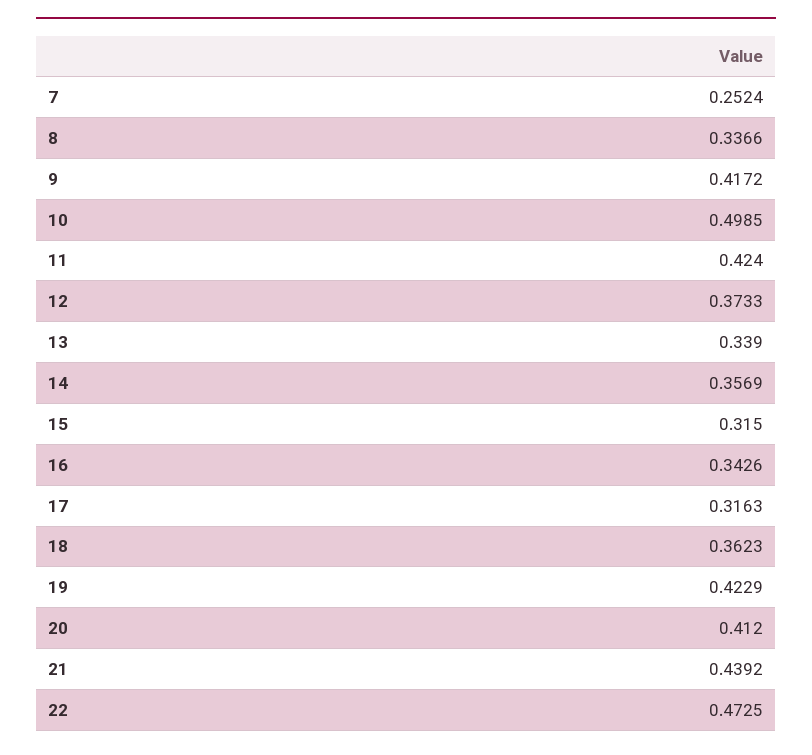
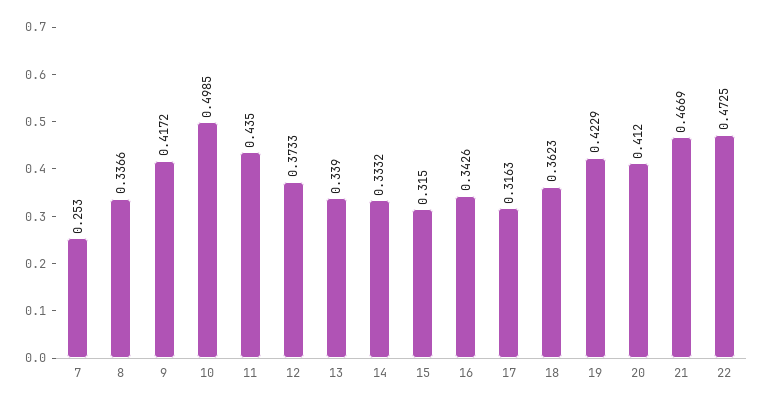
  {
-   "7": 0.2524,
+   "7": 0.253,
    "8": 0.3366,
    "9": 0.4172,
    "10": 0.4985,
-   "11": 0.424,
+   "11": 0.435,
    "12": 0.3733,
    "13": 0.339,
-   "14": 0.3569,
+   "14": 0.3332,
    "15": 0.315,
    "16": 0.3426,
    "17": 0.3163,
    "18": 0.3623,
    "19": 0.4229,
    "20": 0.412,
-   "21": 0.4392,
+   "21": 0.4669,
    "22": 0.4725
  }

